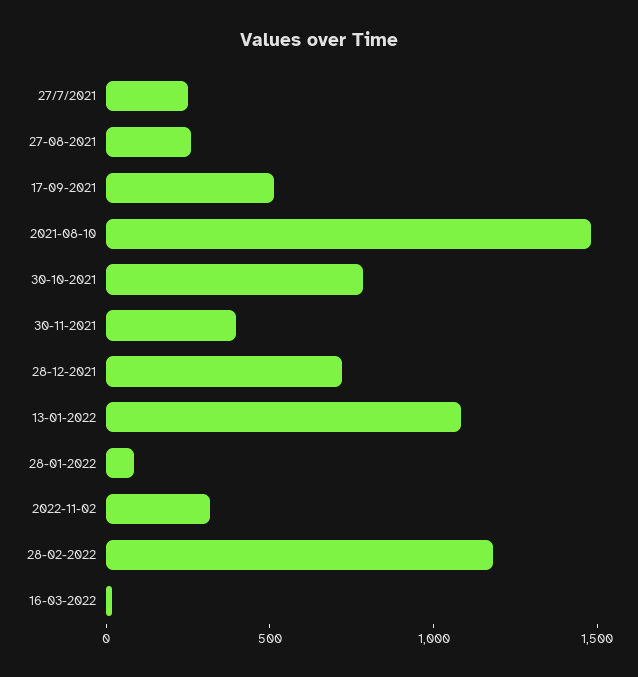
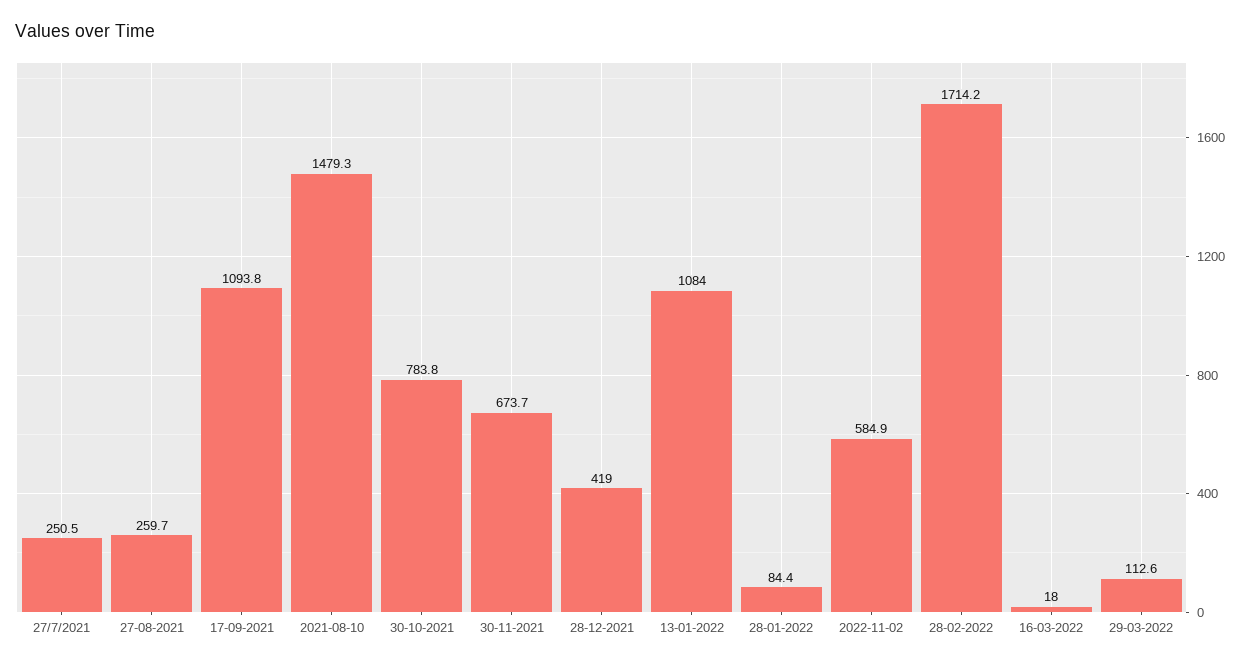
  {
    "27/7/2021": 250.5,
    "27-08-2021": 259.7,
-   "17-09-2021": 500,
+   "17-09-2021": 1093.8,
    "2021-08-10": 1479.3,
    "30-10-2021": 783.8,
-   "30-11-2021": 400,
+   "30-11-2021": 673.7,
-   "28-12-2021": 700,
+   "28-12-2021": 419,
    "13-01-2022": 1084,
    "28-01-2022": 84.4,
-   "2022-11-02": 300,
+   "2022-11-02": 584.9,
-   "28-02-2022": 1200,
+   "28-02-2022": 1714.2,
-   "16-03-2022": 18
+   "16-03-2022": 18,
+   "29-03-2022": 112.6
  }

